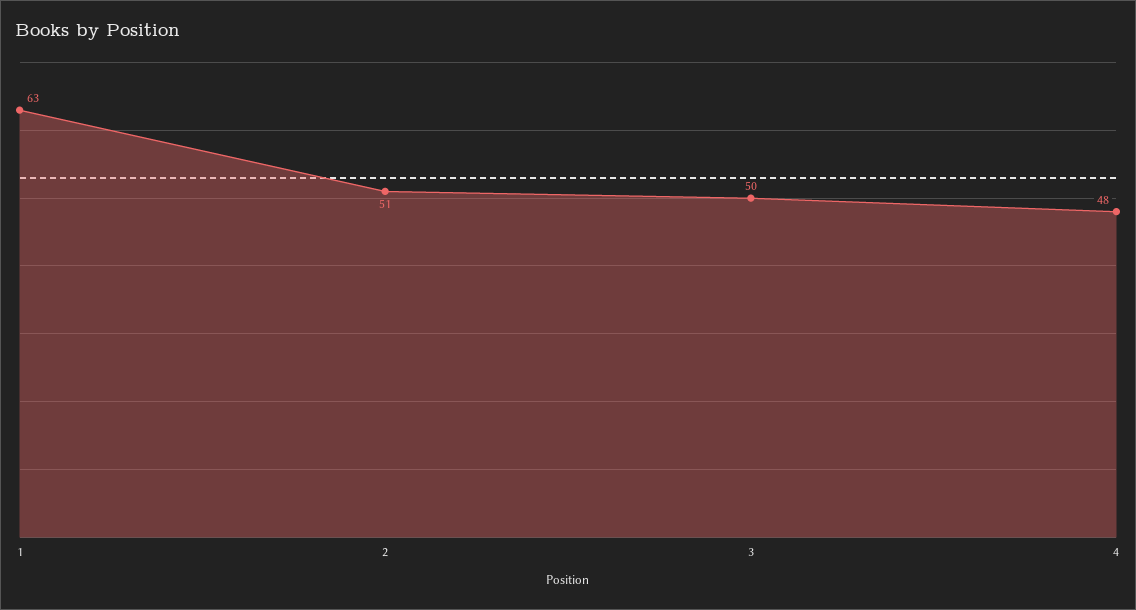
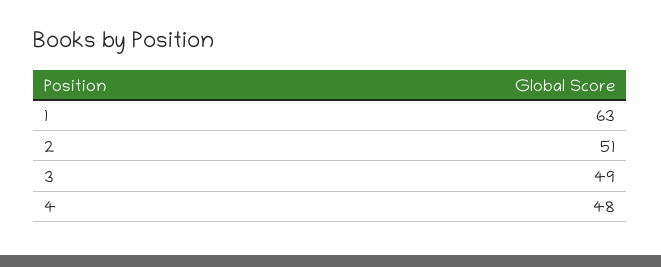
  {
    "1": 63,
    "2": 51,
-   "3": 50,
+   "3": 49,
    "4": 48
  }

